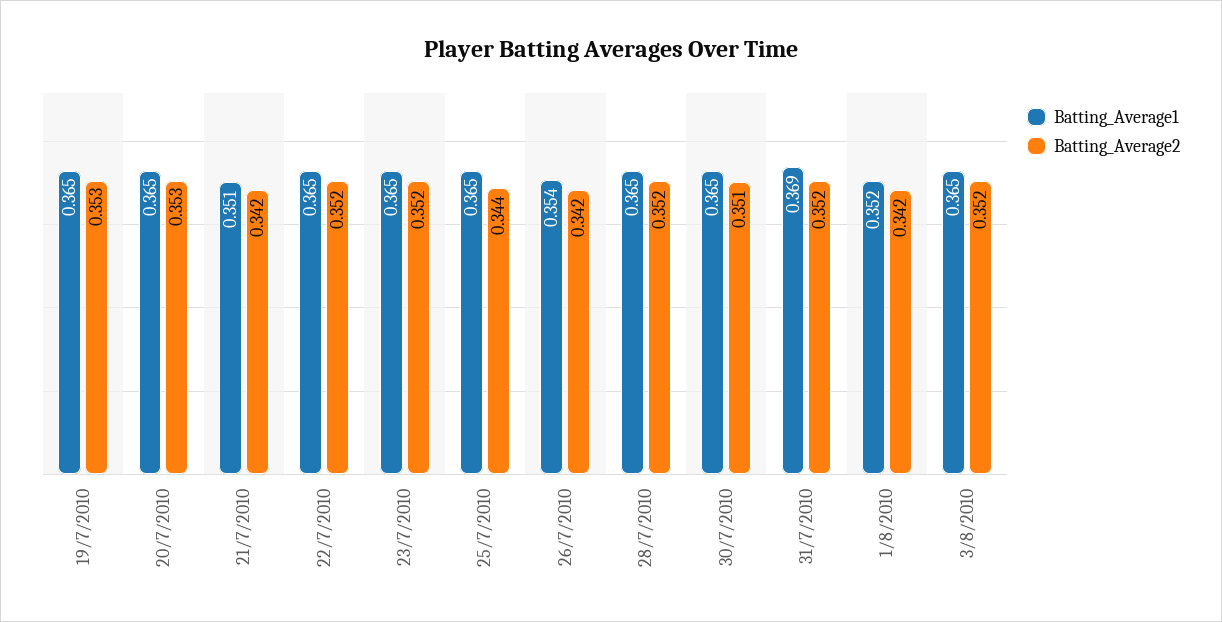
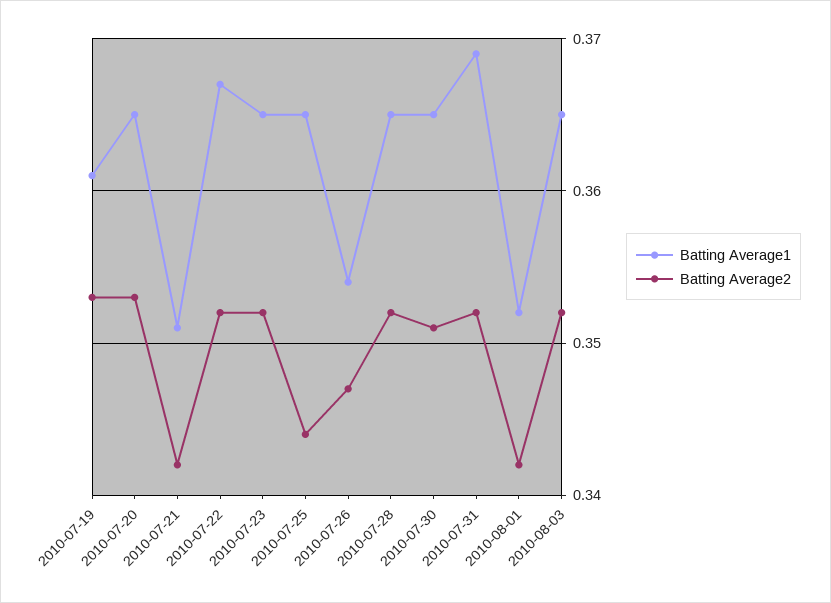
  {
    "Batting_Average1": {
-     "19/7/2010": 0.365,
+     "19/7/2010": 0.361,
      "20/7/2010": 0.365,
      "21/7/2010": 0.351,
-     "22/7/2010": 0.365,
+     "22/7/2010": 0.367,
      "23/7/2010": 0.365,
      "25/7/2010": 0.365,
      "26/7/2010": 0.354,
      "28/7/2010": 0.365,
      "30/7/2010": 0.365,
      "31/7/2010": 0.369,
      "1/8/2010": 0.352,
      "3/8/2010": 0.365
    },
    "Batting_Average2": {
      "19/7/2010": 0.353,
      "20/7/2010": 0.353,
      "21/7/2010": 0.342,
      "22/7/2010": 0.352,
      "23/7/2010": 0.352,
      "25/7/2010": 0.344,
-     "26/7/2010": 0.342,
+     "26/7/2010": 0.347,
      "28/7/2010": 0.352,
      "30/7/2010": 0.351,
      "31/7/2010": 0.352,
      "1/8/2010": 0.342,
      "3/8/2010": 0.352
    }
  }

